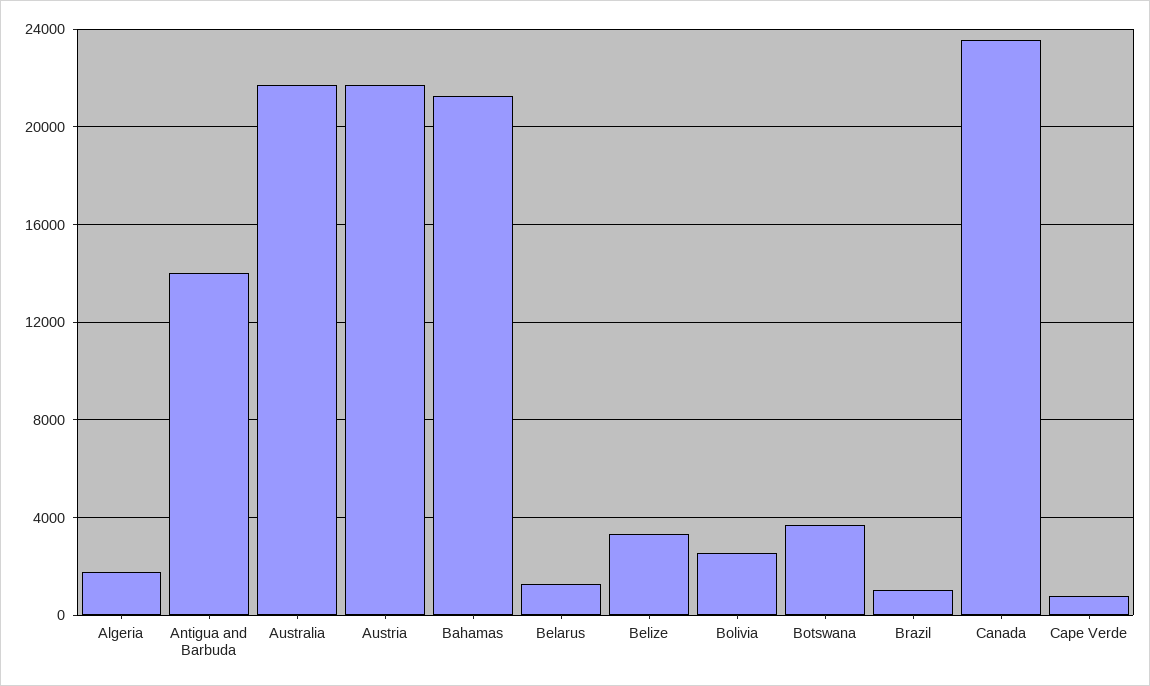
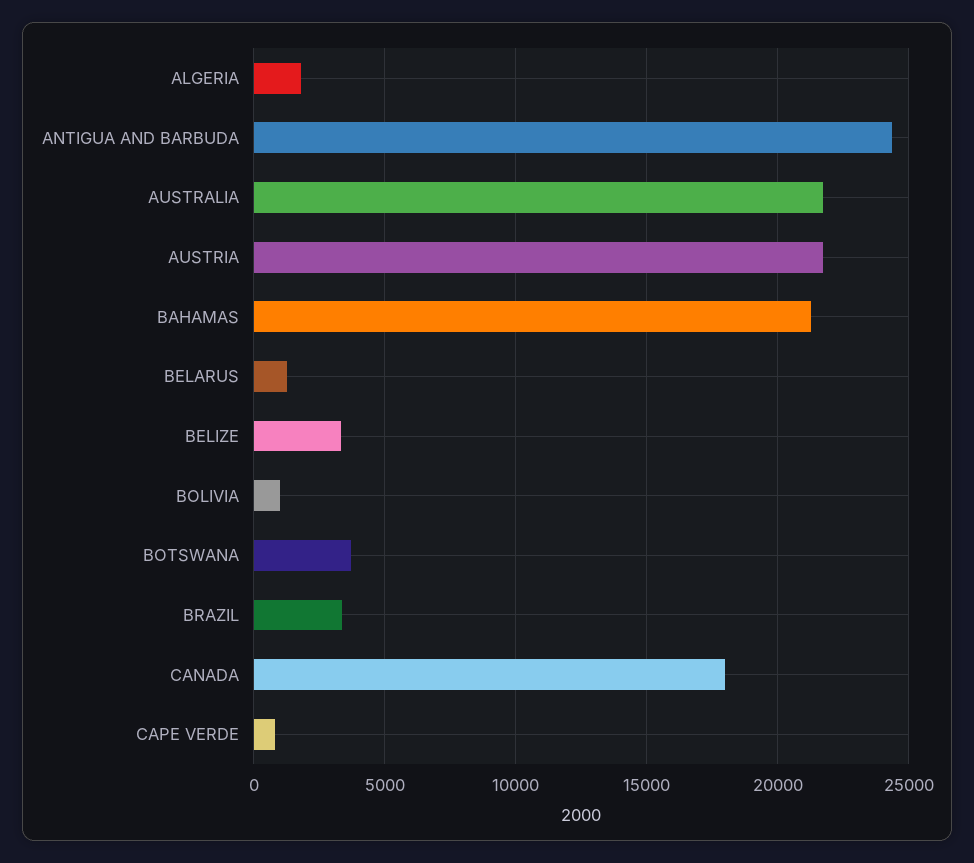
  {
    "Algeria": 2000,
-   "Antigua and Barbuda": 14000,
+   "Antigua and Barbuda": 24500,
    "Australia": 21500,
    "Austria": 21500,
    "Bahamas": 21500,
    "Belarus": 1500,
    "Belize": 3500,
-   "Bolivia": 2500,
+   "Bolivia": 1000,
    "Botswana": 3500,
-   "Brazil": 1000,
+   "Brazil": 3500,
-   "Canada": 23500,
+   "Canada": 18000,
    "Cape Verde": 1000
  }

